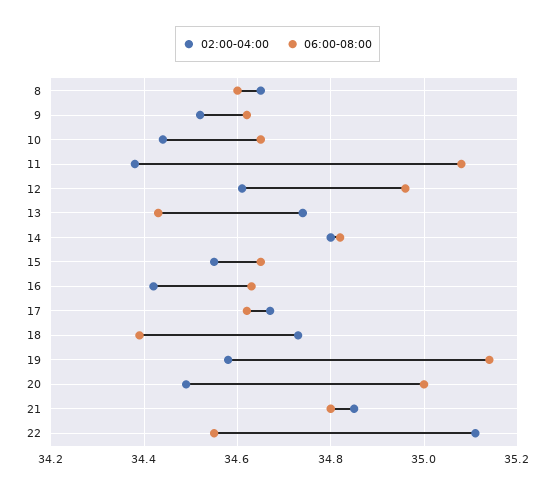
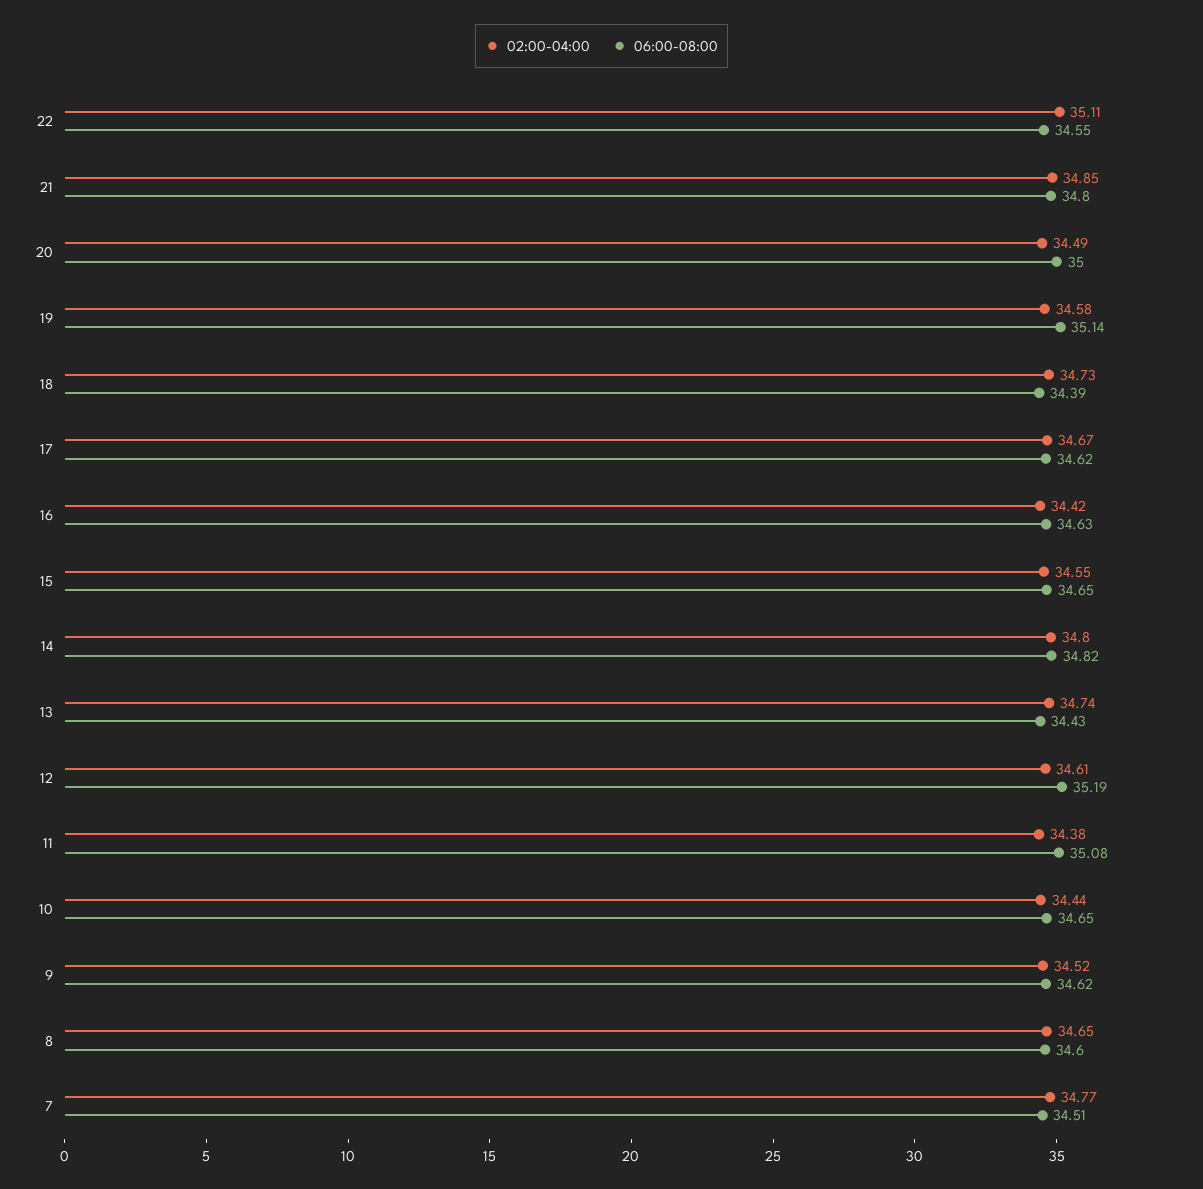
  {
    "02:00-04:00": {
      "8": 34.65,
      "9": 34.52,
      "10": 34.44,
      "11": 34.38,
      "12": 34.61,
      "13": 34.74,
      "14": 34.8,
      "15": 34.55,
      "16": 34.42,
      "17": 34.67,
      "18": 34.73,
      "19": 34.58,
      "20": 34.49,
      "21": 34.85,
-     "22": 35.11
+     "22": 35.11,
+     "7": 34.77
    },
    "06:00-08:00": {
      "8": 34.6,
      "9": 34.62,
      "10": 34.65,
      "11": 35.08,
-     "12": 34.95,
+     "12": 35.19,
      "13": 34.43,
      "14": 34.82,
      "15": 34.65,
      "16": 34.63,
      "17": 34.62,
      "18": 34.39,
      "19": 35.14,
      "20": 35,
      "21": 34.8,
-     "22": 34.55
+     "22": 34.55,
+     "7": 34.51
    }
  }

